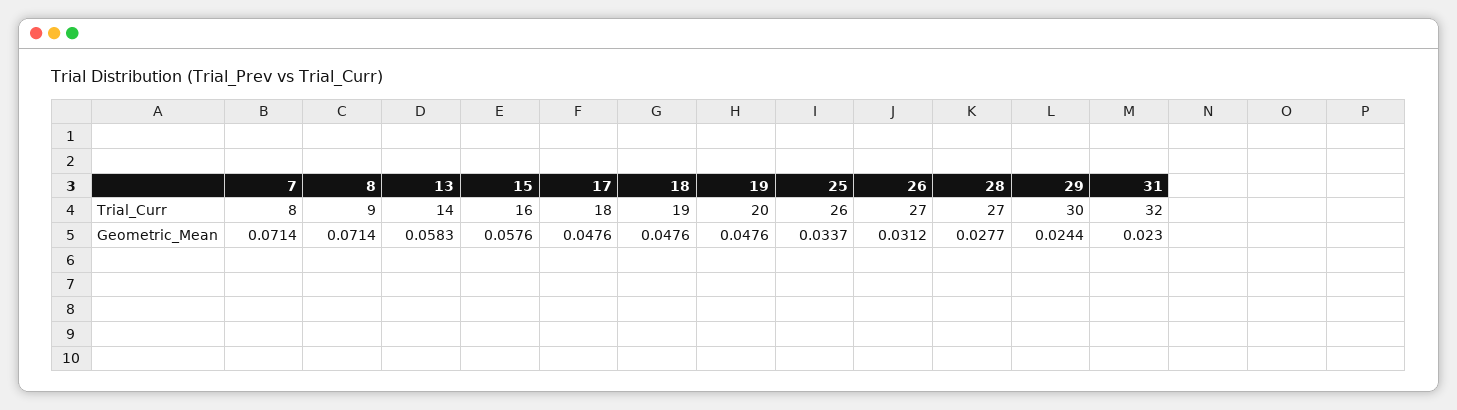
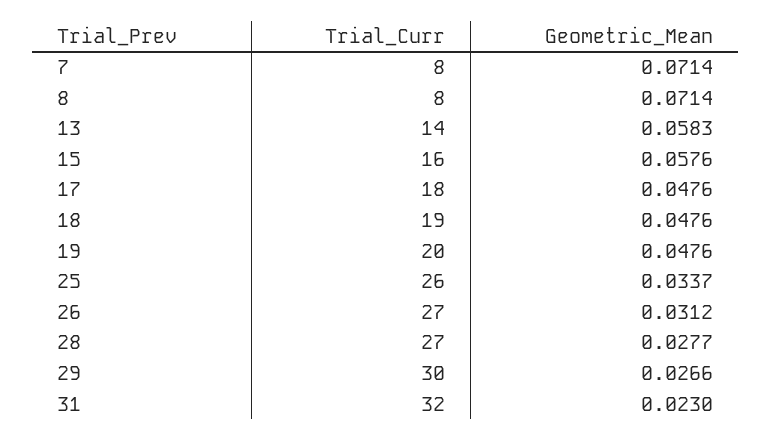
  {
    "7": {
      "Trial_Curr": 8,
      "Geometric_Mean": 0.0714
    },
    "8": {
-     "Trial_Curr": 9,
+     "Trial_Curr": 8,
      "Geometric_Mean": 0.0714
    },
    "13": {
      "Trial_Curr": 14,
      "Geometric_Mean": 0.0583
    },
    "15": {
      "Trial_Curr": 16,
      "Geometric_Mean": 0.0576
    },
    "17": {
      "Trial_Curr": 18,
      "Geometric_Mean": 0.0476
    },
    "18": {
      "Trial_Curr": 19,
      "Geometric_Mean": 0.0476
    },
    "19": {
      "Trial_Curr": 20,
      "Geometric_Mean": 0.0476
    },
    "25": {
      "Trial_Curr": 26,
      "Geometric_Mean": 0.0337
    },
    "26": {
      "Trial_Curr": 27,
      "Geometric_Mean": 0.0312
    },
    "28": {
      "Trial_Curr": 27,
      "Geometric_Mean": 0.0277
    },
    "29": {
      "Trial_Curr": 30,
-     "Geometric_Mean": 0.0244
+     "Geometric_Mean": 0.0266
    },
    "31": {
      "Trial_Curr": 32,
      "Geometric_Mean": 0.023
    }
  }

